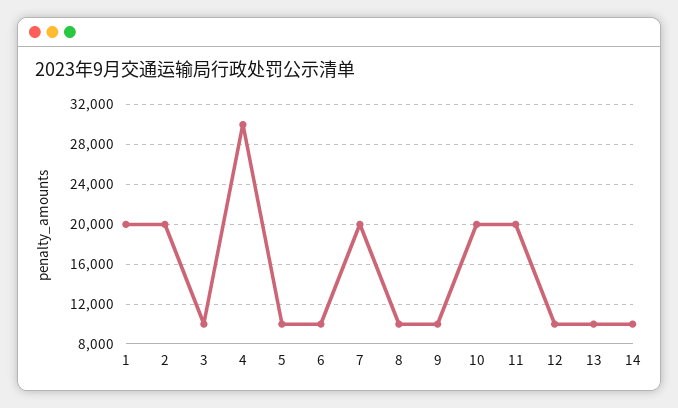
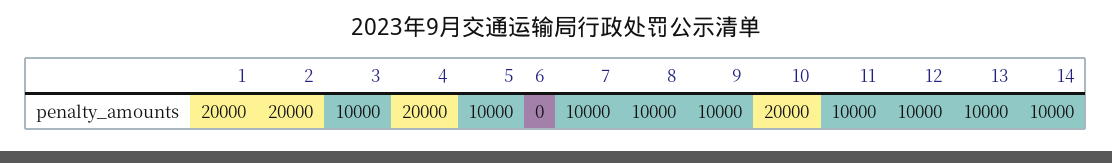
  {
    "1": 20000,
    "2": 20000,
    "3": 10000,
-   "4": 30000,
+   "4": 20000,
    "5": 10000,
-   "6": 10000,
+   "6": 0,
-   "7": 20000,
+   "7": 10000,
    "8": 10000,
    "9": 10000,
    "10": 20000,
-   "11": 20000,
+   "11": 10000,
    "12": 10000,
    "13": 10000,
    "14": 10000
  }

